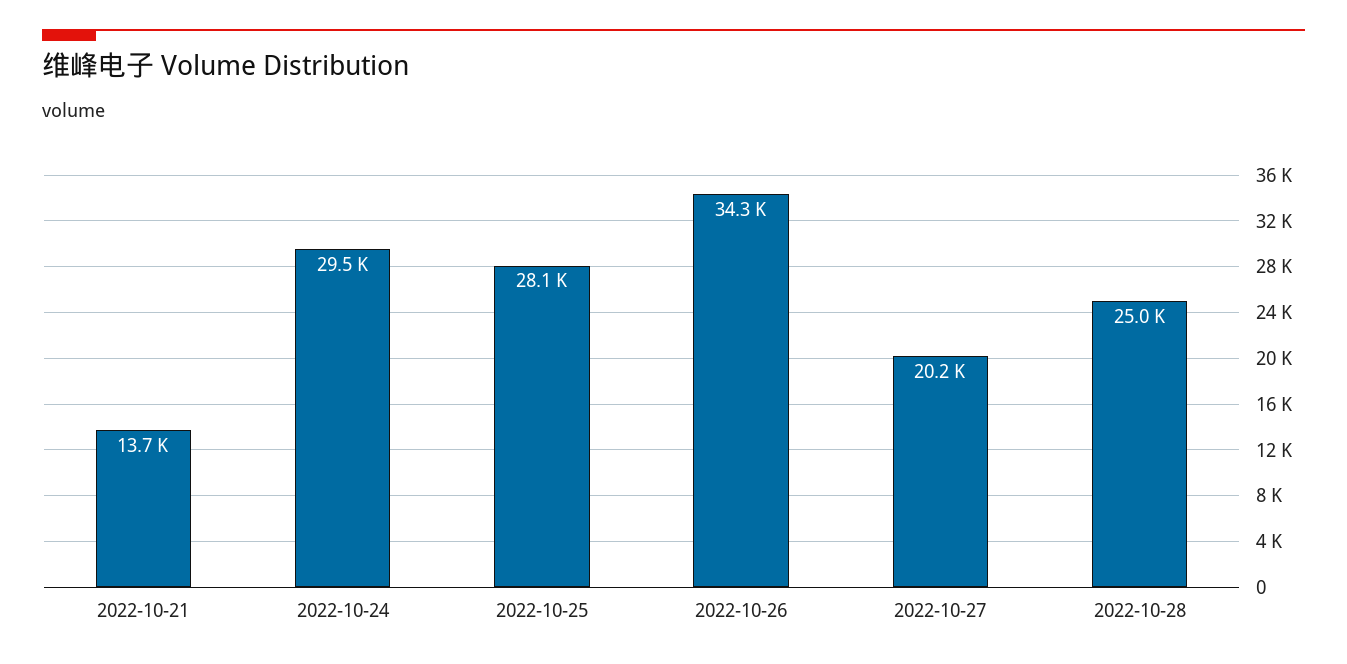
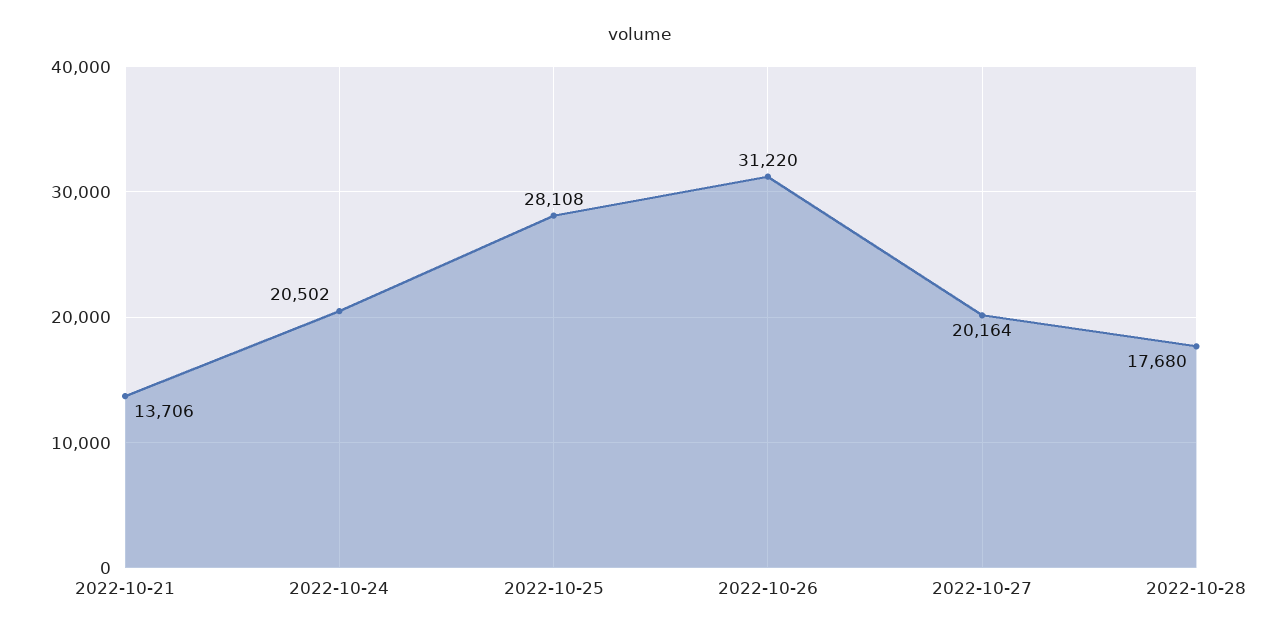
  {
    "2022-10-21": 13706,
-   "2022-10-24": 29500,
+   "2022-10-24": 20502,
    "2022-10-25": 28108,
-   "2022-10-26": 34300,
+   "2022-10-26": 31220,
    "2022-10-27": 20164,
-   "2022-10-28": 25000
+   "2022-10-28": 17680
  }

